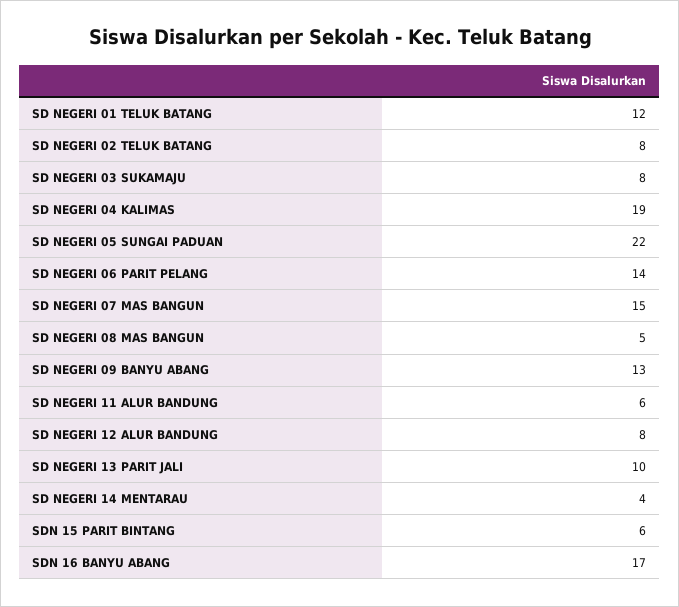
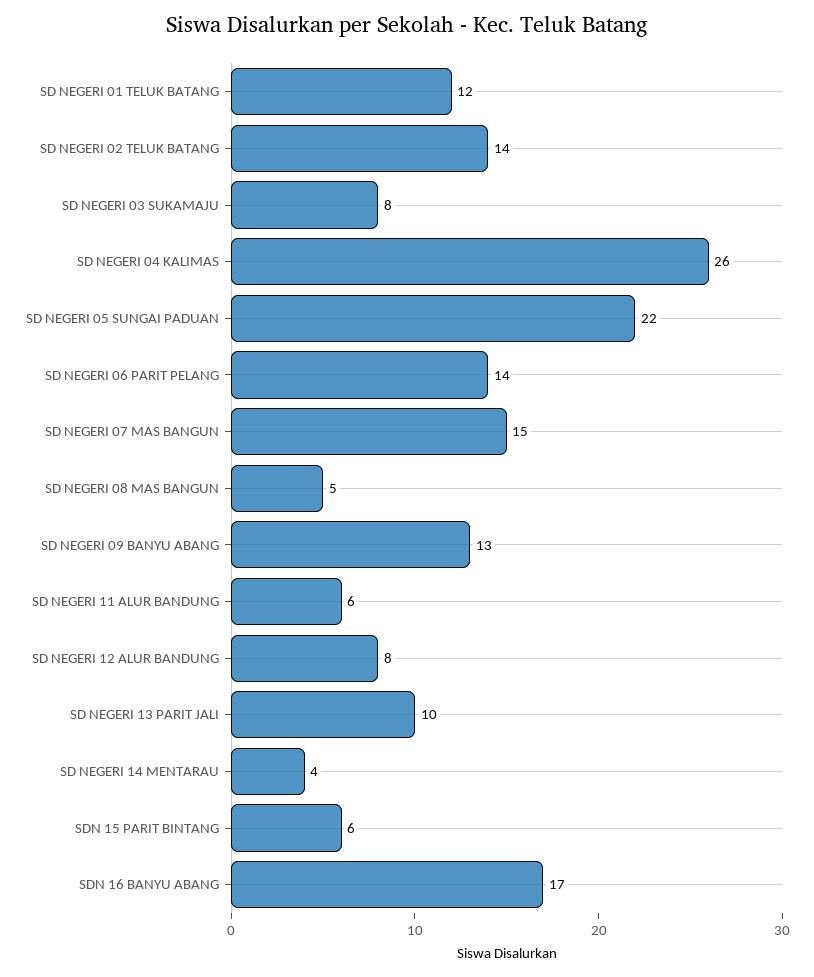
  {
    "SD NEGERI 01 TELUK BATANG": 12,
-   "SD NEGERI 02 TELUK BATANG": 8,
+   "SD NEGERI 02 TELUK BATANG": 14,
    "SD NEGERI 03 SUKAMAJU": 8,
-   "SD NEGERI 04 KALIMAS": 19,
+   "SD NEGERI 04 KALIMAS": 26,
    "SD NEGERI 05 SUNGAI PADUAN": 22,
    "SD NEGERI 06 PARIT PELANG": 14,
    "SD NEGERI 07 MAS BANGUN": 15,
    "SD NEGERI 08 MAS BANGUN": 5,
    "SD NEGERI 09 BANYU ABANG": 13,
    "SD NEGERI 11 ALUR BANDUNG": 6,
    "SD NEGERI 12 ALUR BANDUNG": 8,
    "SD NEGERI 13 PARIT JALI": 10,
    "SD NEGERI 14 MENTARAU": 4,
    "SDN 15 PARIT BINTANG": 6,
    "SDN 16 BANYU ABANG": 17
  }

